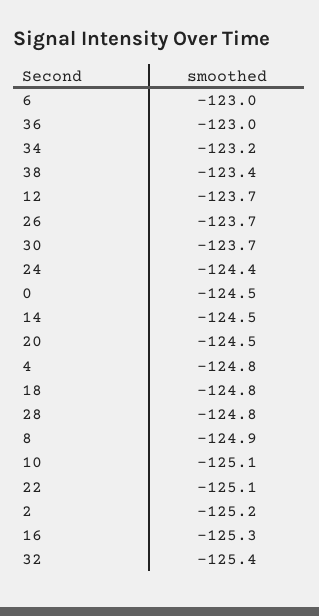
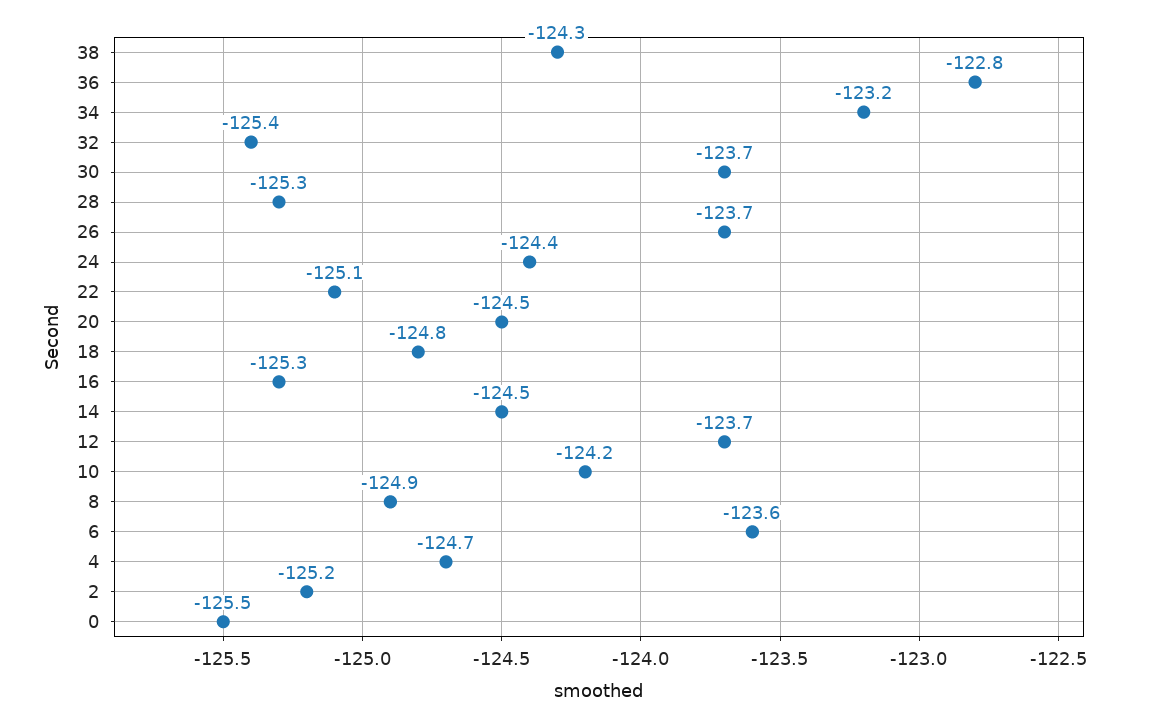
  {
-   "6": -123,
+   "6": -123.6,
-   "36": -123,
+   "36": -122.8,
    "34": -123.2,
-   "38": -123.4,
+   "38": -124.3,
    "12": -123.7,
    "26": -123.7,
    "30": -123.7,
    "24": -124.4,
-   "0": -124.5,
+   "0": -125.5,
    "14": -124.5,
    "20": -124.5,
-   "4": -124.8,
+   "4": -124.7,
    "18": -124.8,
-   "28": -124.8,
+   "28": -125.3,
    "8": -124.9,
-   "10": -125.1,
+   "10": -124.2,
    "22": -125.1,
    "2": -125.2,
    "16": -125.3,
    "32": -125.4
  }

